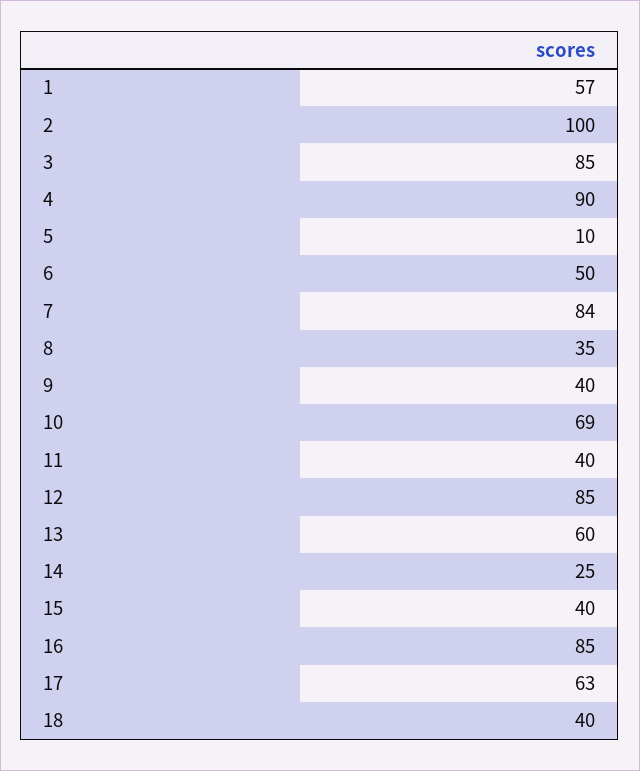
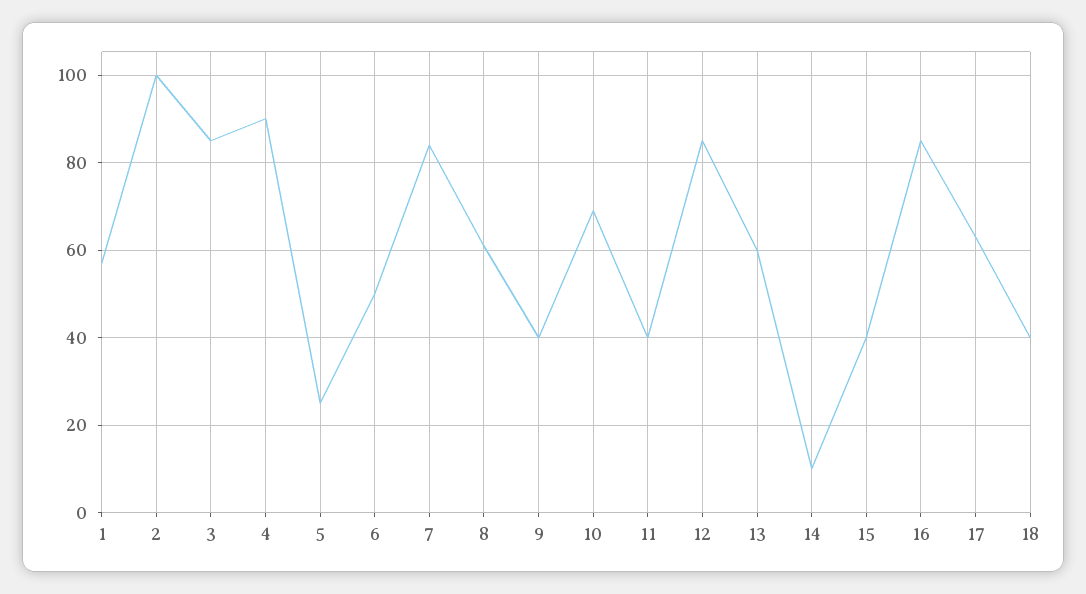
  {
    "1": 57,
    "2": 100,
    "3": 85,
    "4": 90,
-   "5": 10,
+   "5": 25,
    "6": 50,
    "7": 84,
-   "8": 35,
+   "8": 60,
    "9": 40,
    "10": 69,
    "11": 40,
    "12": 85,
    "13": 60,
-   "14": 25,
+   "14": 10,
    "15": 40,
    "16": 85,
    "17": 63,
    "18": 40
  }

